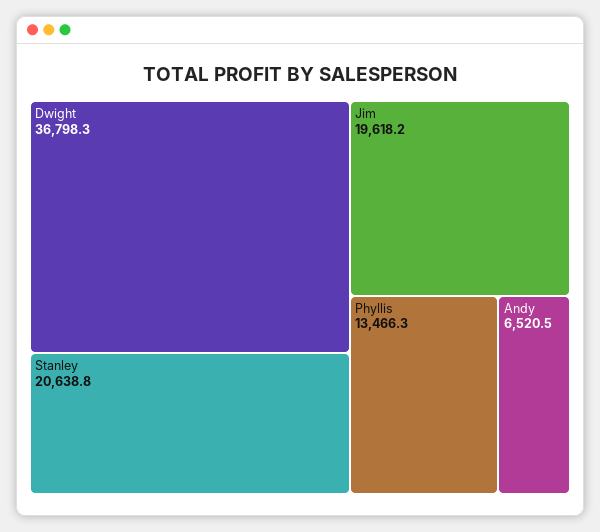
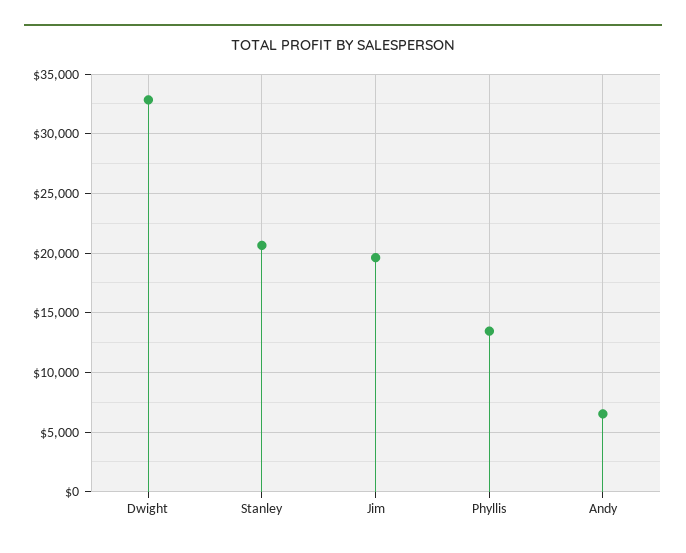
  {
-   "Dwight": 36798.3,
+   "Dwight": 33000,
    "Stanley": 20638.8,
    "Jim": 19618.2,
    "Phyllis": 13466.3,
    "Andy": 6520.5
  }

